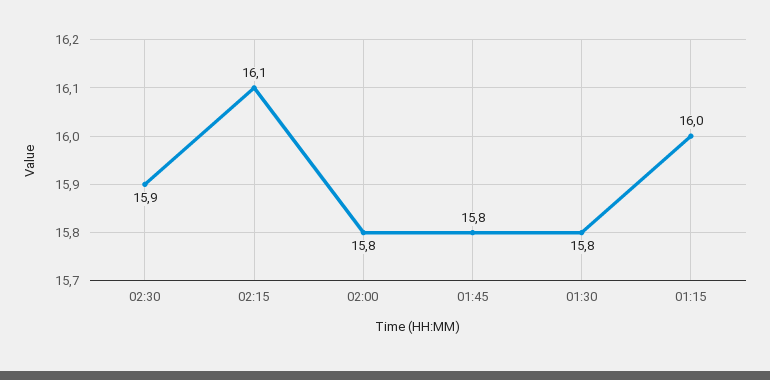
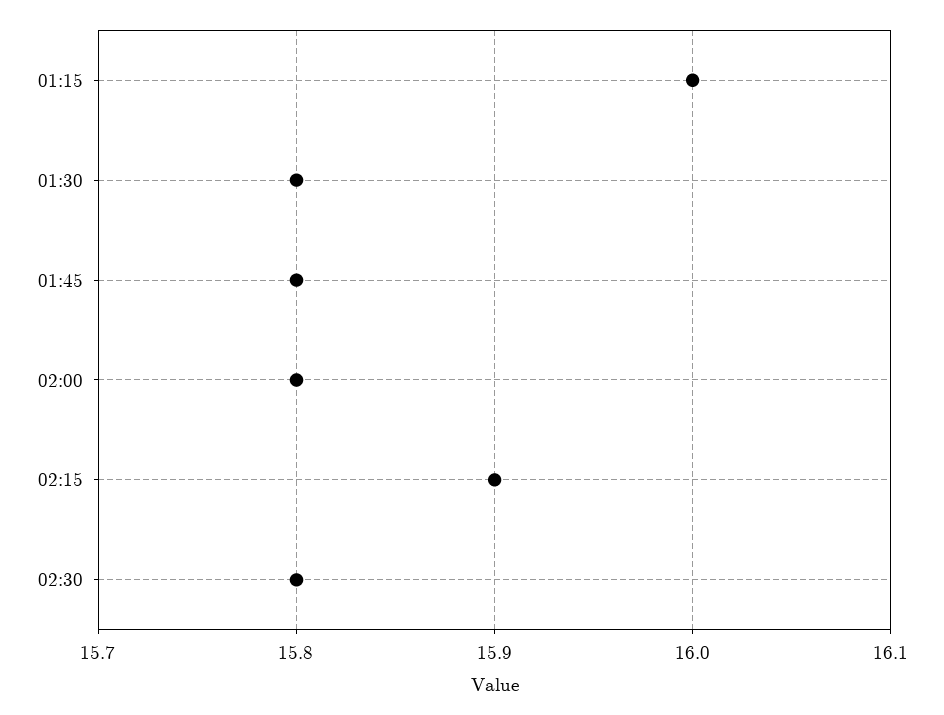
  {
-   "02:30": 15.9,
+   "02:30": 15.8,
-   "02:15": 16.1,
+   "02:15": 15.9,
    "02:00": 15.8,
    "01:45": 15.8,
    "01:30": 15.8,
    "01:15": 16
  }

